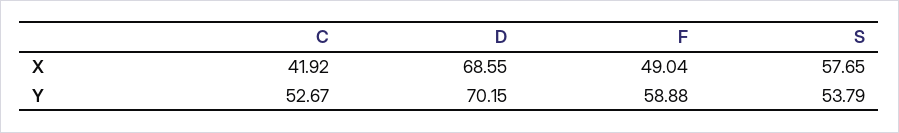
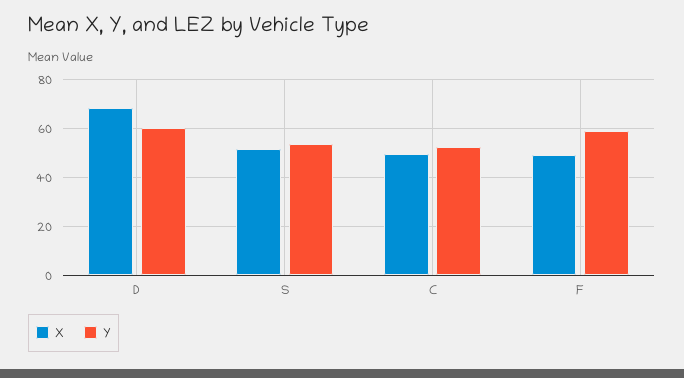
  {
    "X": {
-     "C": 41.92,
+     "C": 50,
      "D": 68.55,
      "F": 49.04,
-     "S": 57.65
+     "S": 52.5
    },
    "Y": {
      "C": 52.67,
-     "D": 70.15,
+     "D": 60,
      "F": 58.88,
      "S": 53.79
    }
  }

